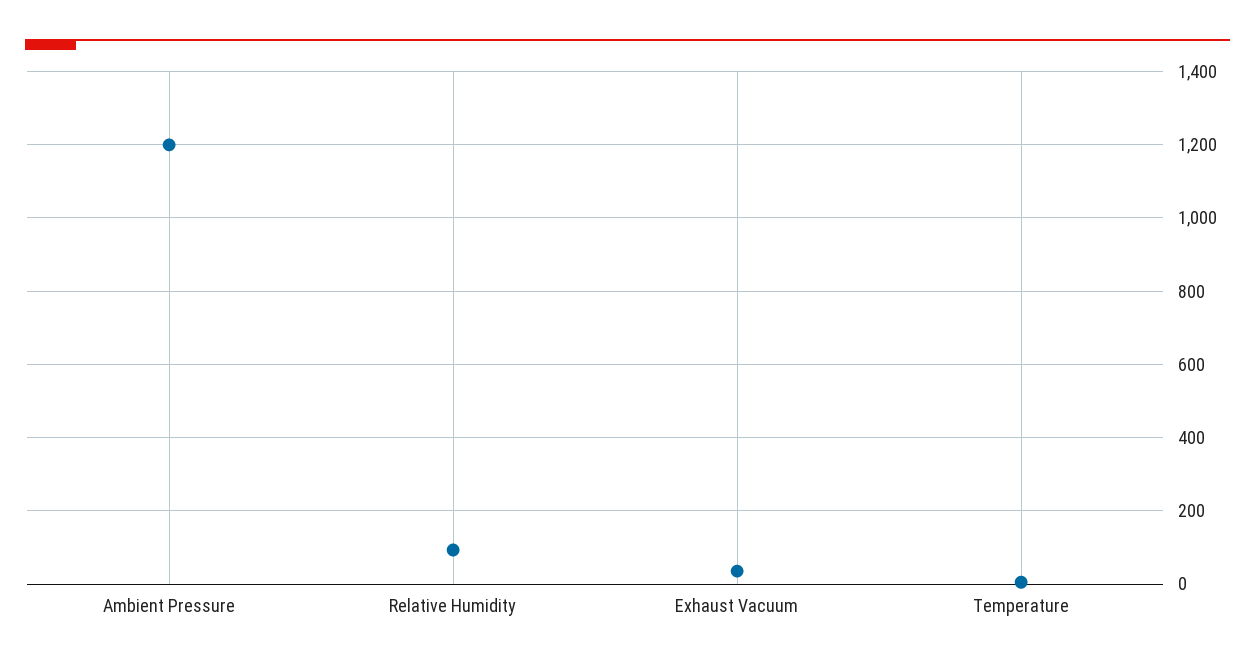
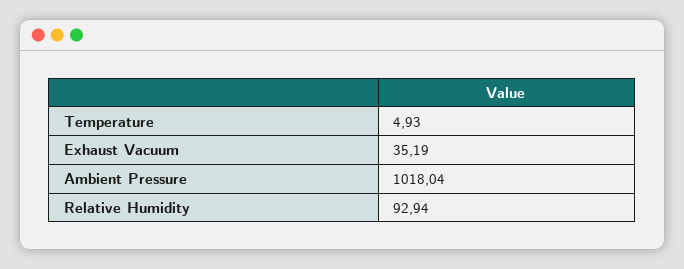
  {
-   "Ambient Pressure": 1200,
+   "Ambient Pressure": 1018.04,
    "Relative Humidity": 92.94,
    "Exhaust Vacuum": 35.19,
    "Temperature": 4.93
  }

